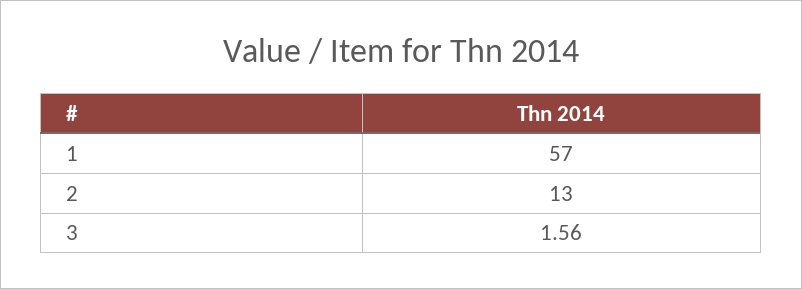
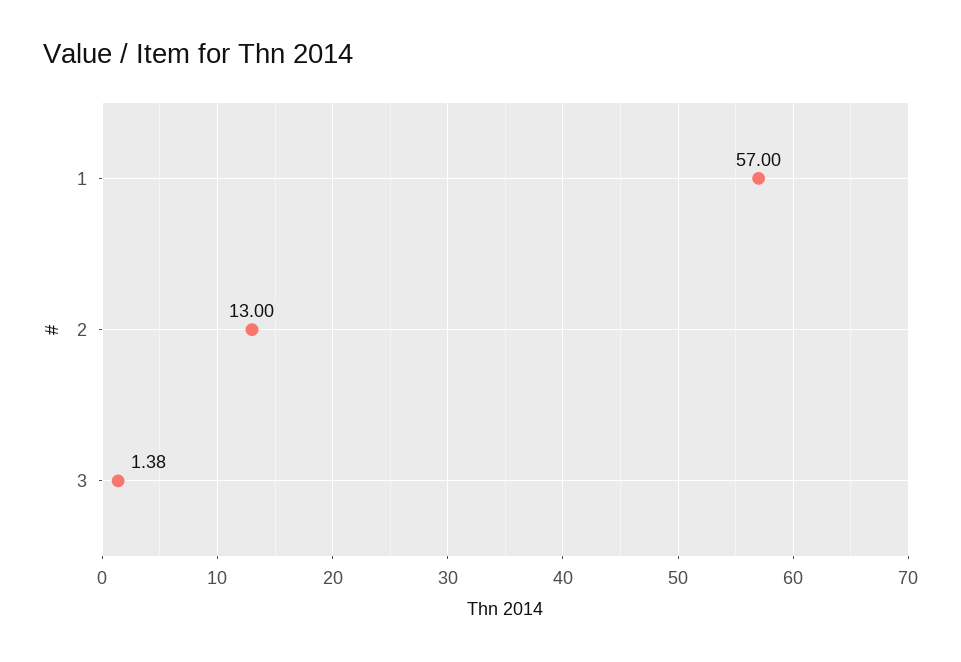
  {
    "1": 57,
    "2": 13,
-   "3": 1.56
+   "3": 1.38
  }

